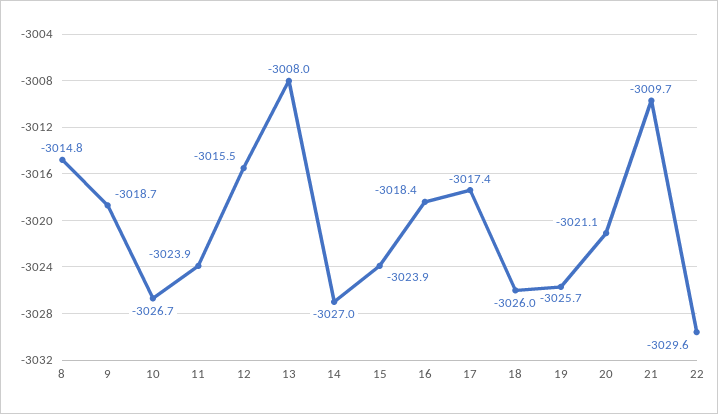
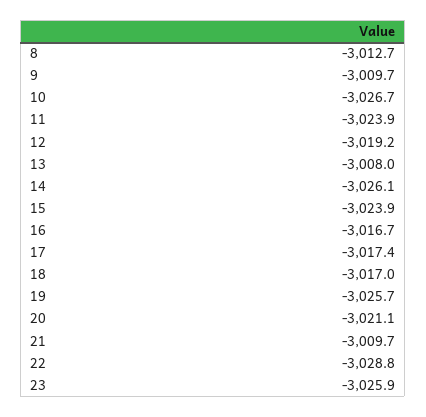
  {
-   "8": -3014.8,
+   "8": -3012.7,
-   "9": -3018.7,
+   "9": -3009.7,
    "10": -3026.7,
    "11": -3023.9,
-   "12": -3015.5,
+   "12": -3019.2,
    "13": -3008,
-   "14": -3027,
+   "14": -3026.1,
    "15": -3023.9,
-   "16": -3018.4,
+   "16": -3016.7,
    "17": -3017.4,
-   "18": -3026,
+   "18": -3017,
    "19": -3025.7,
    "20": -3021.1,
    "21": -3009.7,
-   "22": -3029.6
+   "22": -3028.8,
+   "23": -3025.9
  }

